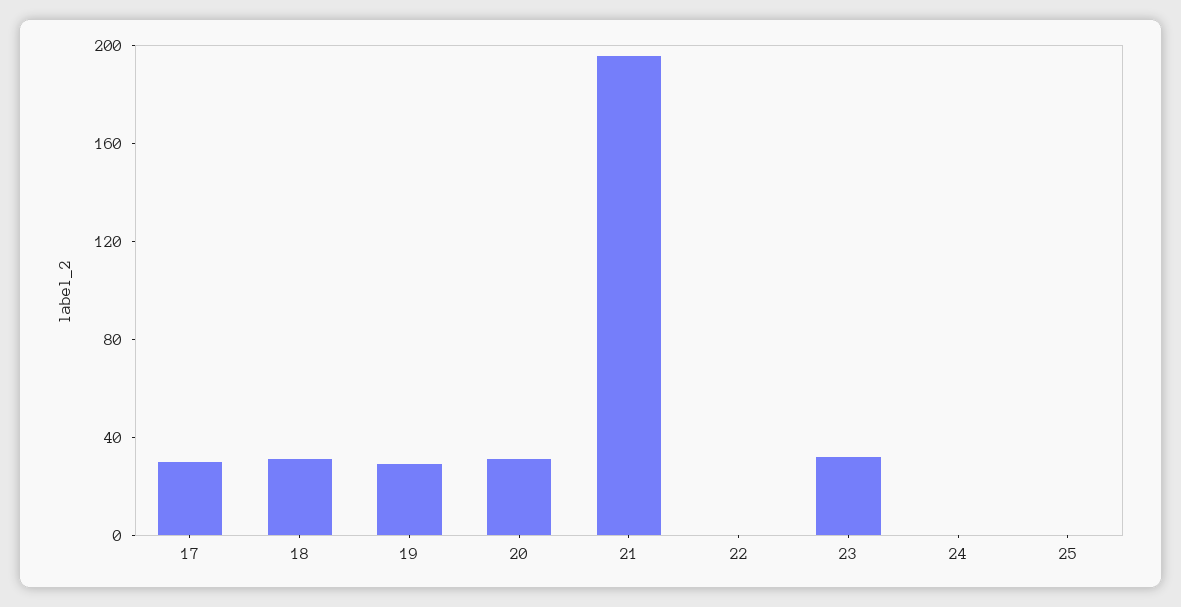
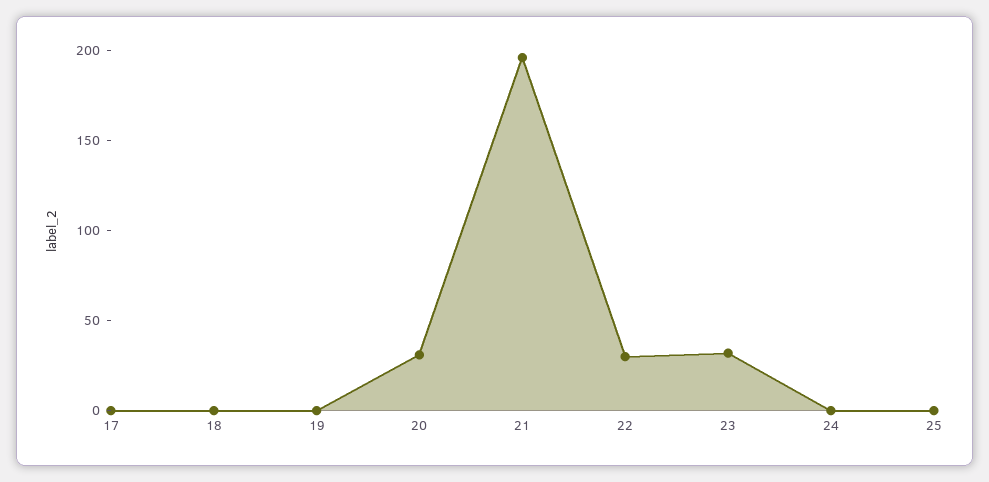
  {
-   "17": 30,
+   "17": 0,
-   "18": 30,
+   "18": 0,
-   "19": 30,
+   "19": 0,
    "20": 30,
    "21": 200,
-   "22": 0,
+   "22": 30,
    "23": 30,
    "24": 0,
    "25": 0
  }

